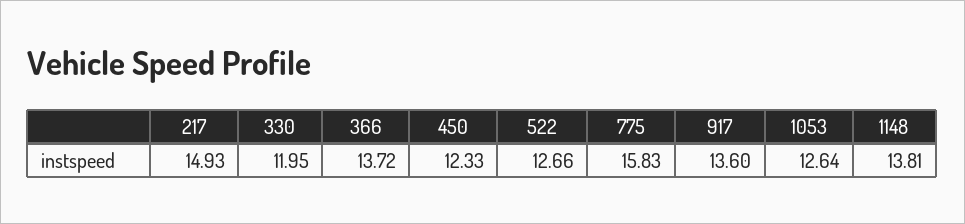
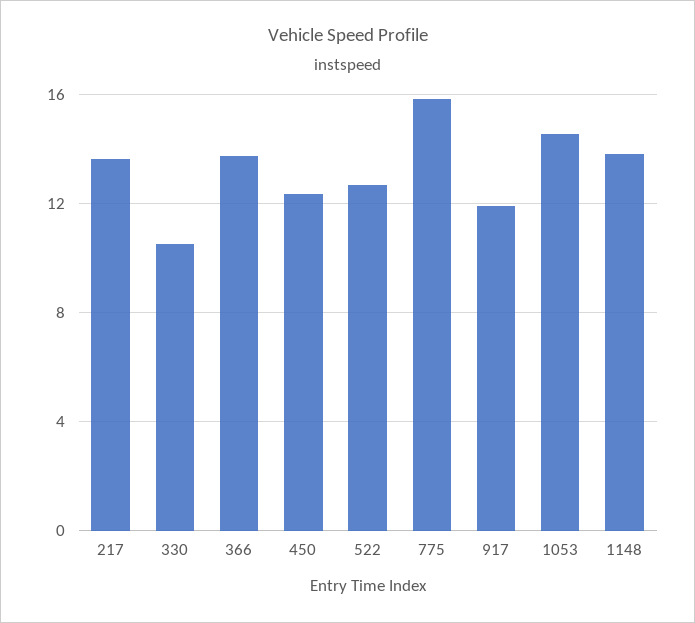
  {
-   "217": 14.93,
+   "217": 13.5,
-   "330": 11.95,
+   "330": 10.5,
    "366": 13.72,
    "450": 12.33,
    "522": 12.66,
    "775": 15.83,
-   "917": 13.6,
+   "917": 12,
-   "1053": 12.64,
+   "1053": 14.5,
    "1148": 13.81
  }

